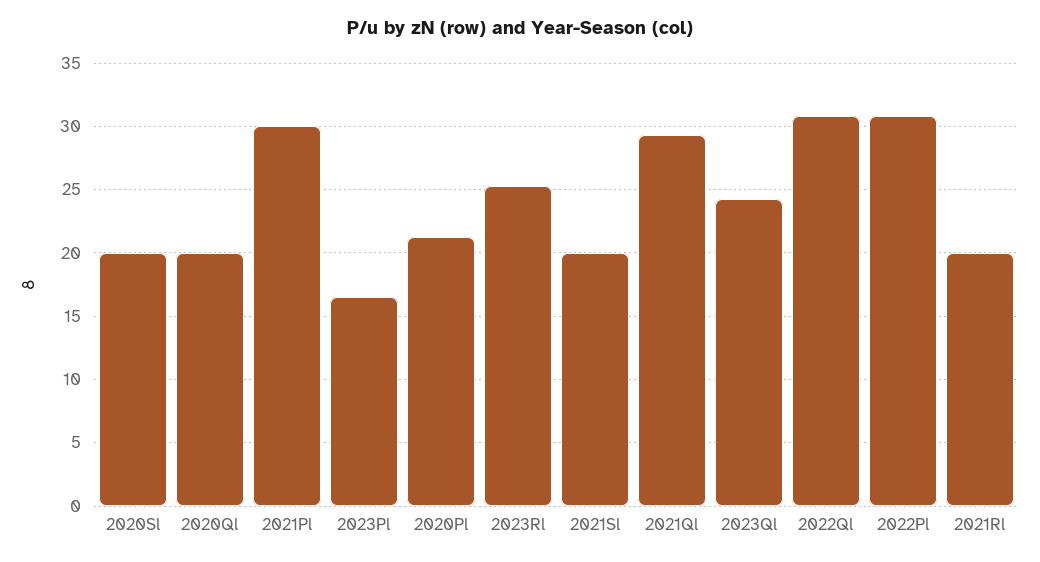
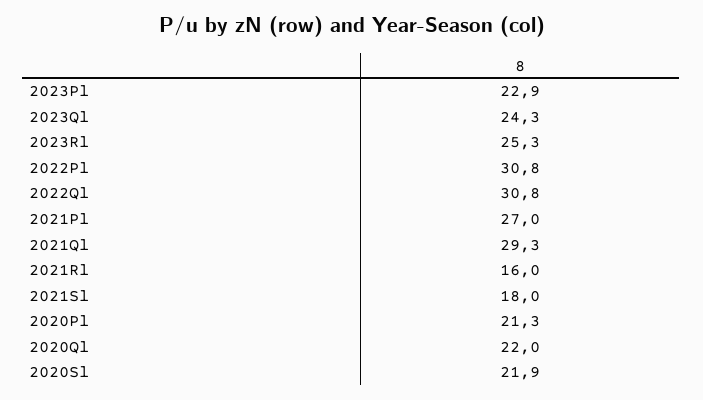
  {
-   "2020Sl": 20,
+   "2020Sl": 21.9,
-   "2020Ql": 20,
+   "2020Ql": 22,
-   "2021Pl": 30,
+   "2021Pl": 27,
-   "2023Pl": 16.5,
+   "2023Pl": 22.9,
    "2020Pl": 21.3,
    "2023Rl": 25.3,
-   "2021Sl": 20,
+   "2021Sl": 18,
    "2021Ql": 29.3,
    "2023Ql": 24.3,
    "2022Ql": 30.8,
    "2022Pl": 30.8,
-   "2021Rl": 20
+   "2021Rl": 16
  }

